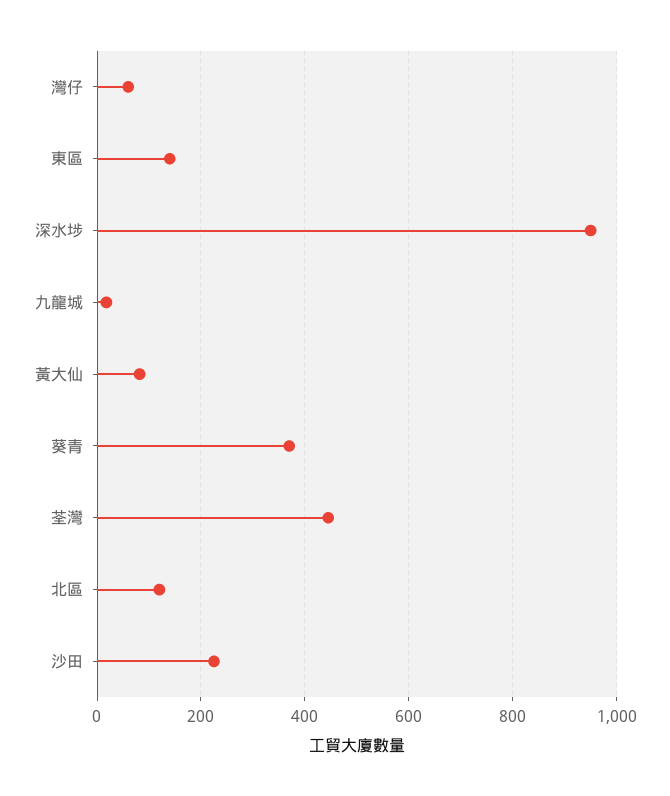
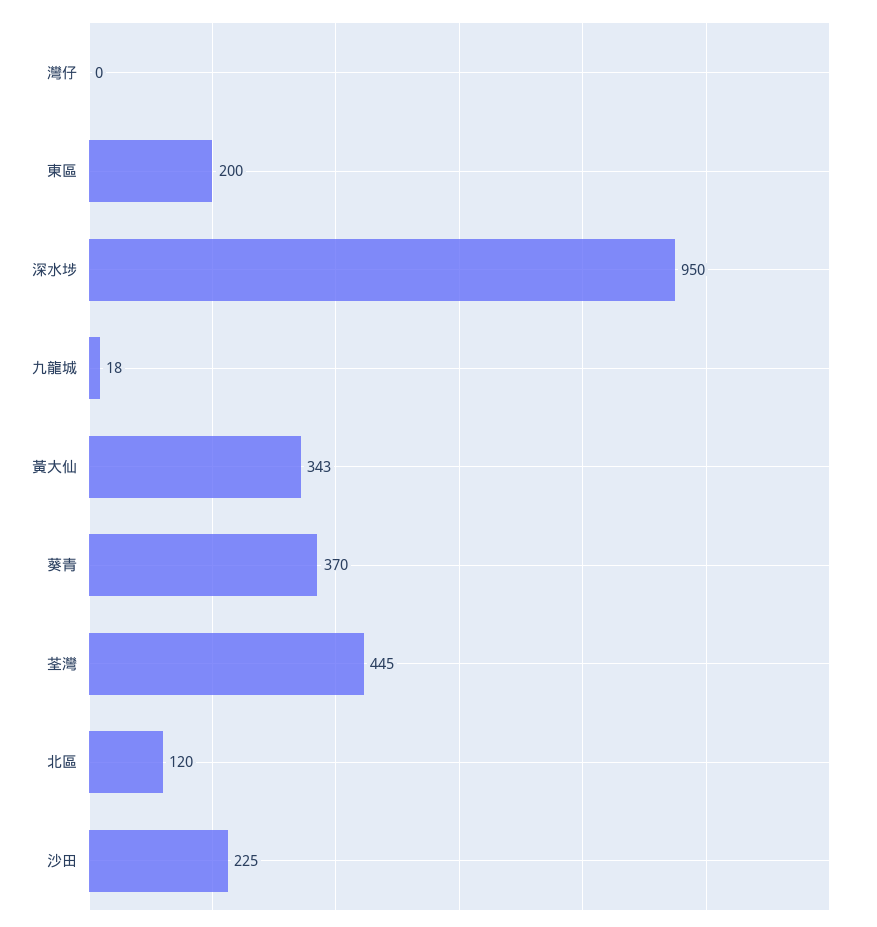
  {
-   "灣仔": 60,
+   "灣仔": 0,
-   "東區": 140,
+   "東區": 200,
    "深水埗": 950,
    "九龍城": 18,
-   "黃大仙": 80,
+   "黃大仙": 343,
    "葵青": 370,
    "荃灣": 445,
    "北區": 120,
    "沙田": 225
  }

